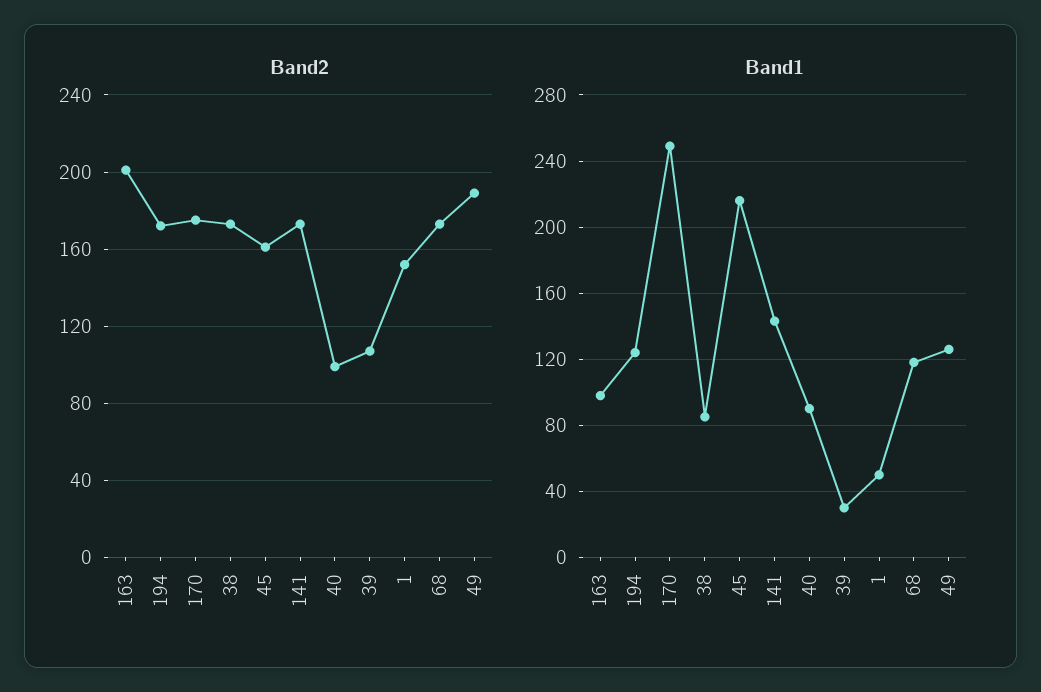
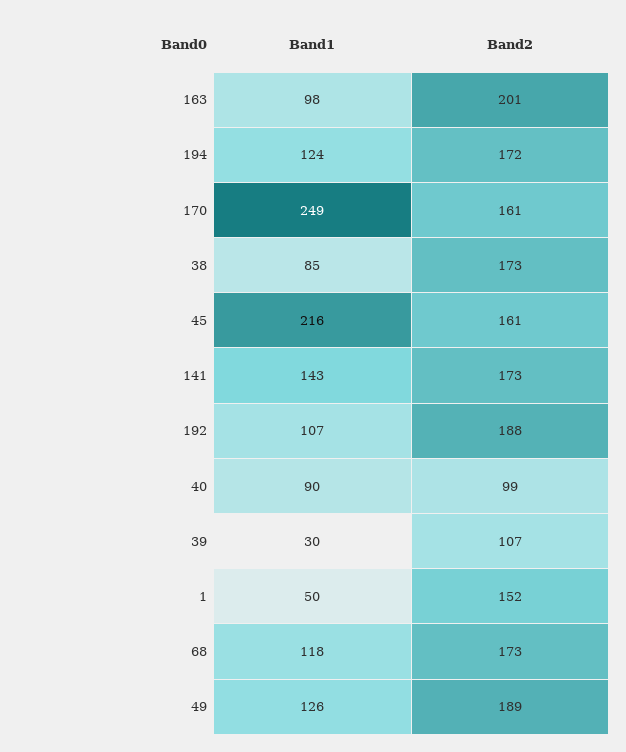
  {
    "Band2": {
      "163": 201,
      "194": 172,
-     "170": 175,
+     "170": 161,
      "38": 173,
      "45": 161,
      "141": 173,
      "40": 99,
      "39": 107,
      "1": 152,
      "68": 173,
-     "49": 189
+     "49": 189,
+     "192": 188
    },
    "Band1": {
      "163": 98,
      "194": 124,
      "170": 249,
      "38": 85,
      "45": 216,
      "141": 143,
      "40": 90,
      "39": 30,
      "1": 50,
      "68": 118,
-     "49": 126
+     "49": 126,
+     "192": 107
    }
  }

